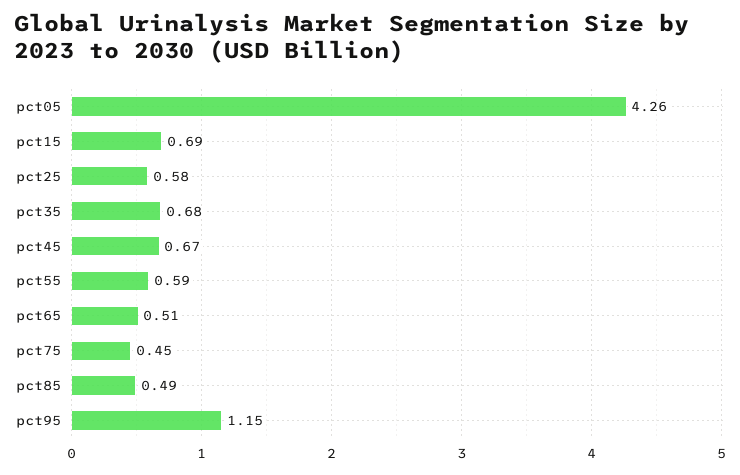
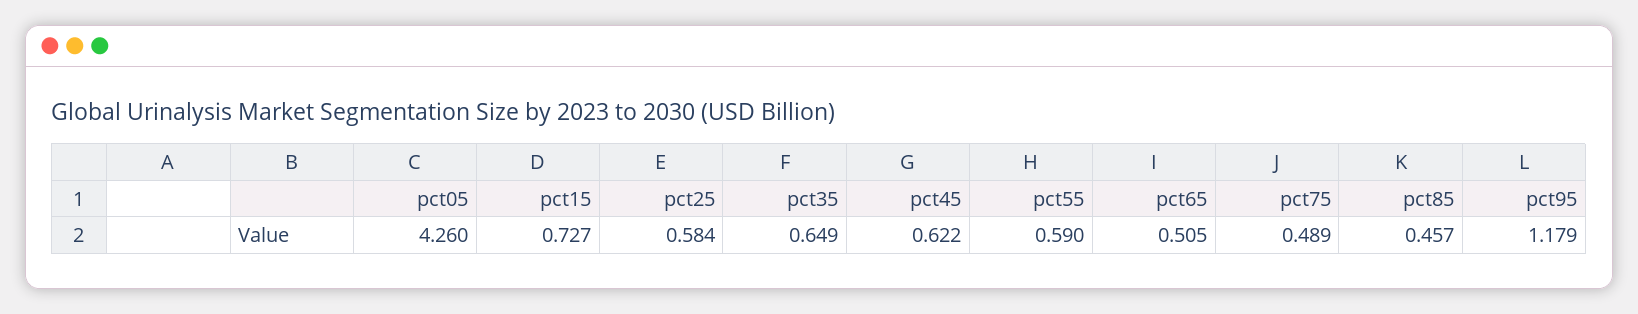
  {
    "pct05": 4.26,
-   "pct15": 0.69,
+   "pct15": 0.727,
    "pct25": 0.584,
-   "pct35": 0.68,
+   "pct35": 0.649,
-   "pct45": 0.67,
+   "pct45": 0.622,
    "pct55": 0.59,
    "pct65": 0.505,
-   "pct75": 0.45,
+   "pct75": 0.489,
-   "pct85": 0.49,
+   "pct85": 0.457,
-   "pct95": 1.15
+   "pct95": 1.179
  }

